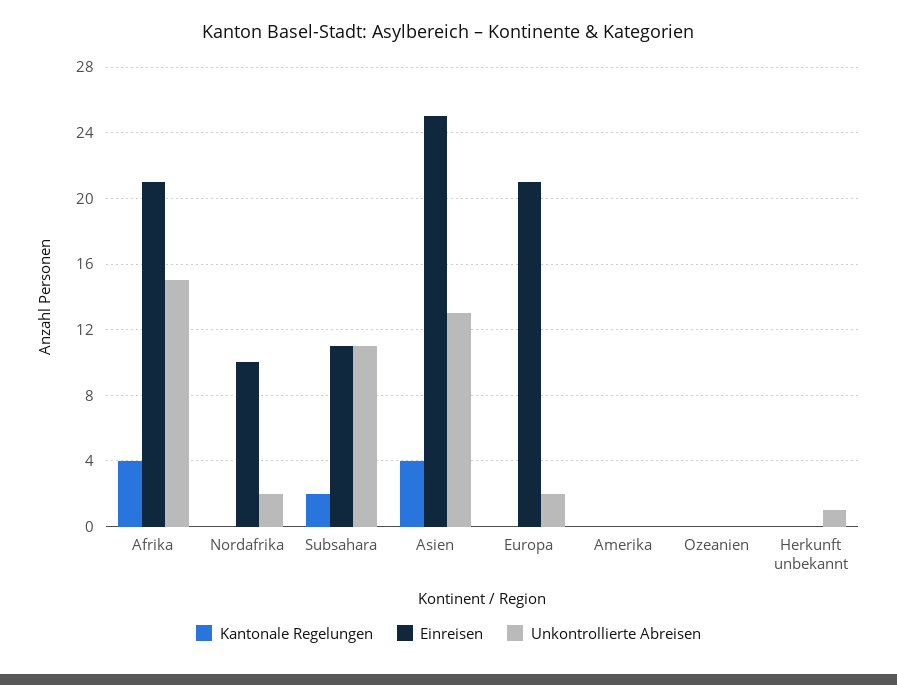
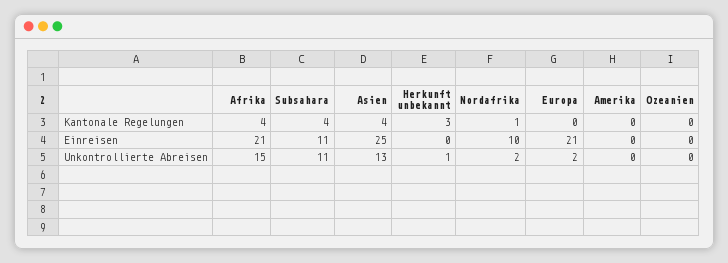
  {
    "Kantonale Regelungen": {
      "Afrika": 4,
-     "Nordafrika": 0,
+     "Nordafrika": 1,
-     "Subsahara": 2,
+     "Subsahara": 4,
      "Asien": 4,
      "Europa": 0,
      "Amerika": 0,
      "Ozeanien": 0,
-     "Herkunft unbekannt": 0
+     "Herkunft unbekannt": 3
    },
    "Einreisen": {
      "Afrika": 21,
      "Nordafrika": 10,
      "Subsahara": 11,
      "Asien": 25,
      "Europa": 21,
      "Amerika": 0,
      "Ozeanien": 0,
      "Herkunft unbekannt": 0
    },
    "Unkontrollierte Abreisen": {
      "Afrika": 15,
      "Nordafrika": 2,
      "Subsahara": 11,
      "Asien": 13,
      "Europa": 2,
      "Amerika": 0,
      "Ozeanien": 0,
      "Herkunft unbekannt": 1
    }
  }

